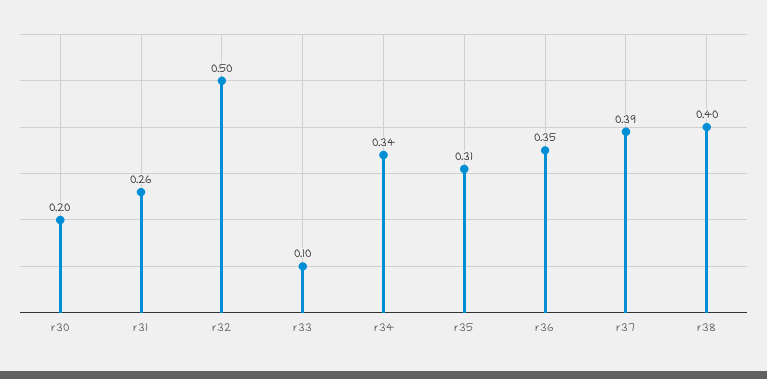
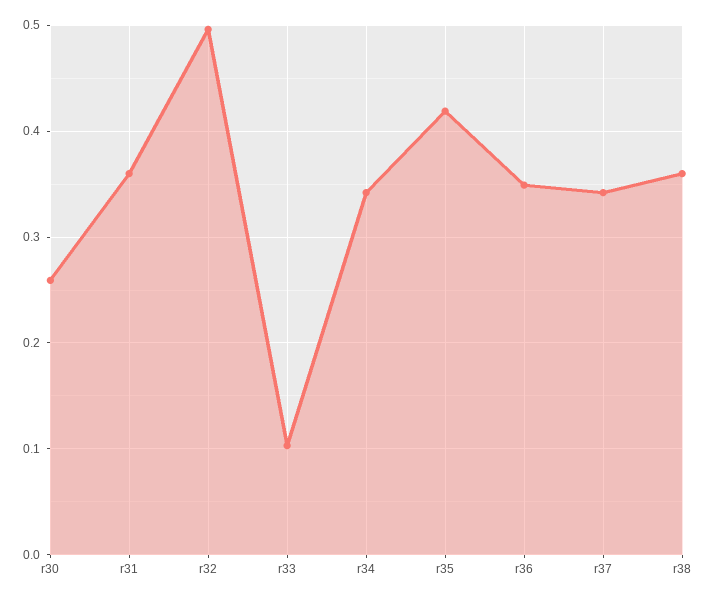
  {
-   "r30": 0.2,
+   "r30": 0.26,
-   "r31": 0.26,
+   "r31": 0.36,
    "r32": 0.5,
    "r33": 0.1,
    "r34": 0.34,
-   "r35": 0.31,
+   "r35": 0.42,
    "r36": 0.35,
-   "r37": 0.39,
+   "r37": 0.34,
-   "r38": 0.4
+   "r38": 0.36
  }

